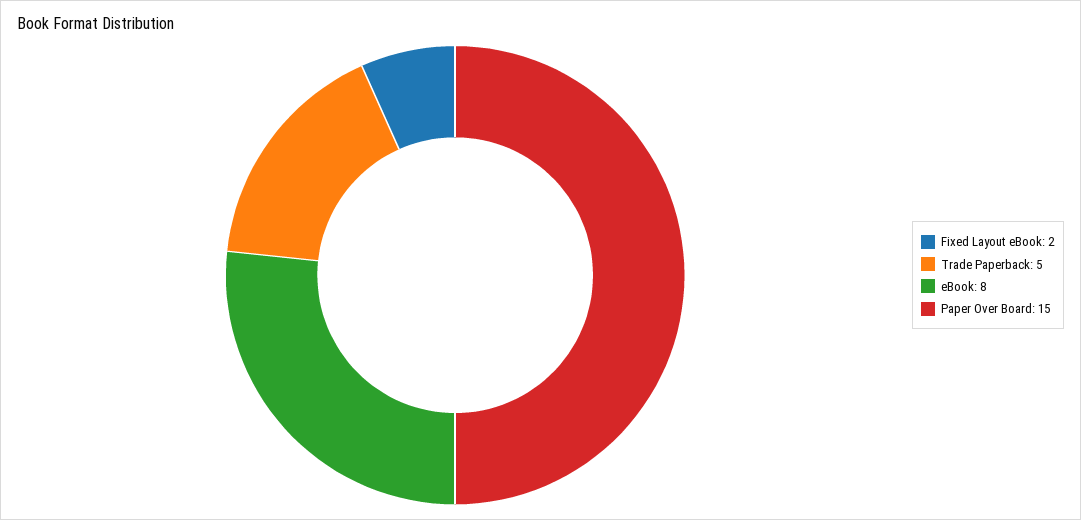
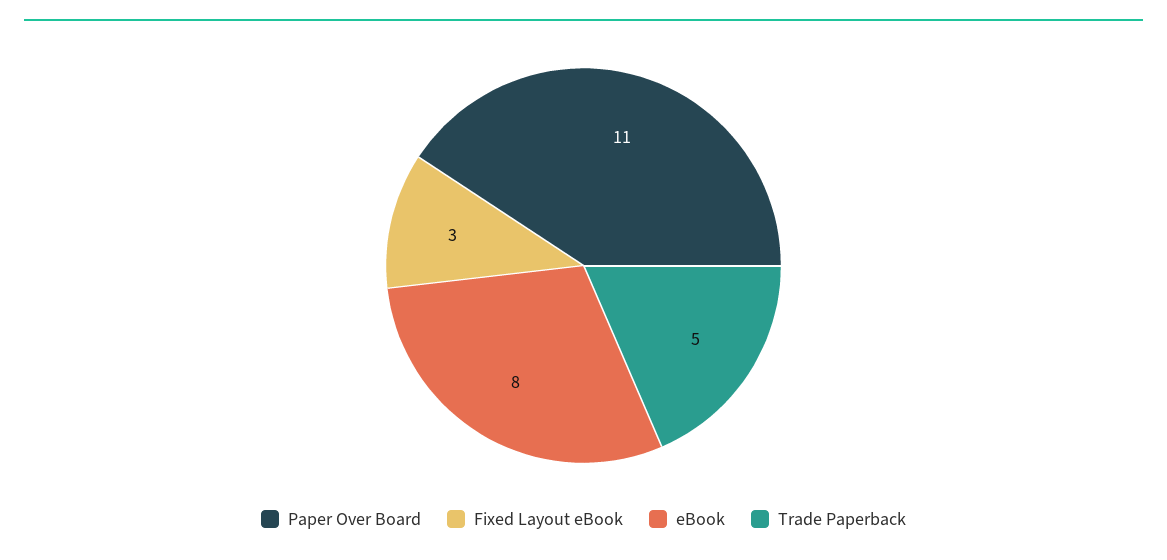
  {
-   "Fixed Layout eBook": 2,
+   "Fixed Layout eBook": 3,
    "Trade Paperback": 5,
    "eBook": 8,
-   "Paper Over Board": 15
+   "Paper Over Board": 11
  }

